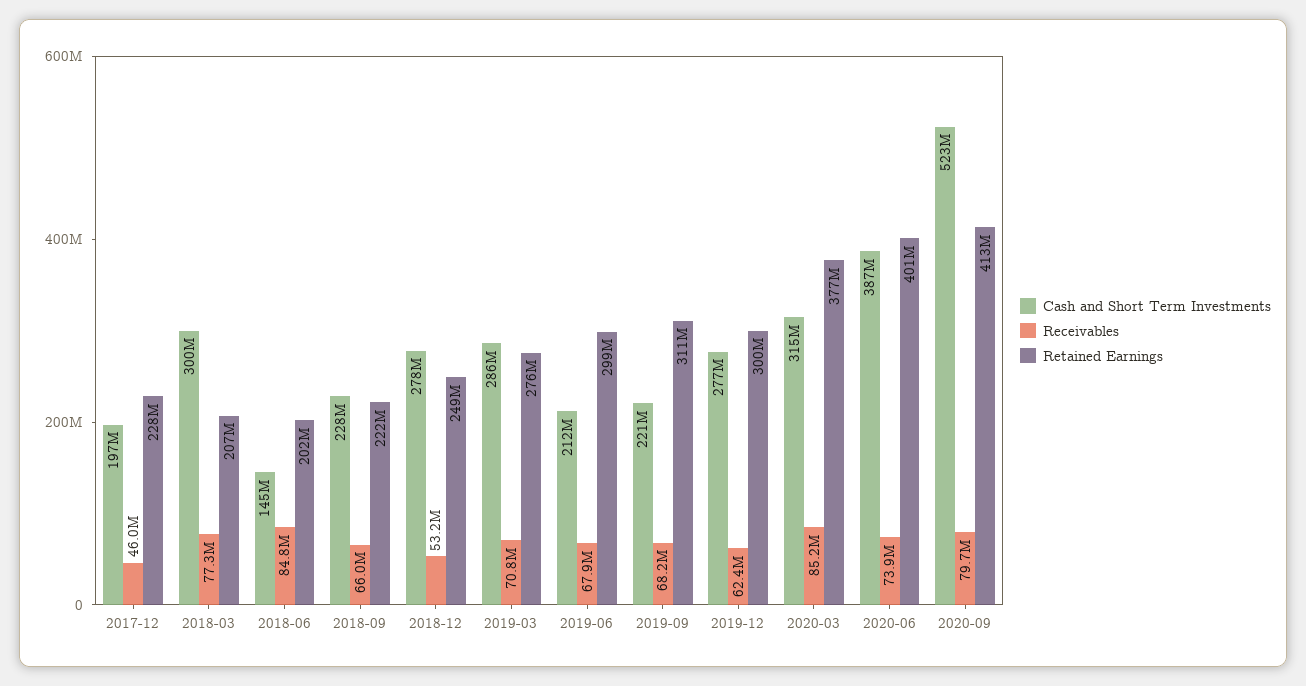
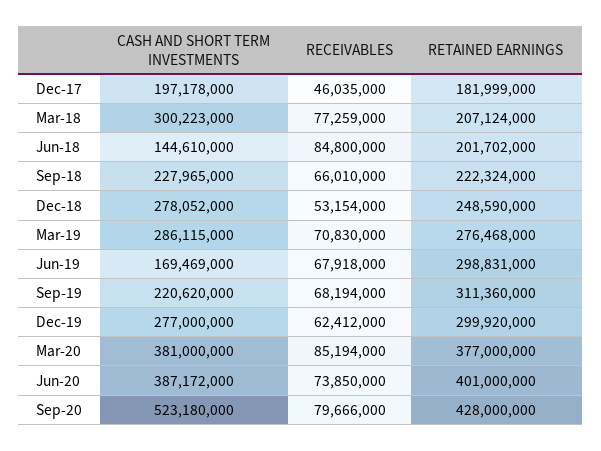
  {
    "Cash and Short Term Investments": {
      "2017-12": 197178000,
      "2018-03": 300223000,
      "2018-06": 144610000,
      "2018-09": 227965000,
      "2018-12": 278052000,
      "2019-03": 286115000,
-     "2019-06": 212000000,
+     "2019-06": 169469000,
      "2019-09": 220620000,
      "2019-12": 277000000,
-     "2020-03": 315000000,
+     "2020-03": 381000000,
      "2020-06": 387172000,
      "2020-09": 523180000
    },
    "Receivables": {
      "2017-12": 46035000,
      "2018-03": 77259000,
      "2018-06": 84800000,
      "2018-09": 66010000,
      "2018-12": 53154000,
      "2019-03": 70830000,
      "2019-06": 67918000,
      "2019-09": 68194000,
      "2019-12": 62412000,
      "2020-03": 85194000,
      "2020-06": 73850000,
      "2020-09": 79666000
    },
    "Retained Earnings": {
-     "2017-12": 228000000,
+     "2017-12": 181999000,
      "2018-03": 207124000,
      "2018-06": 201702000,
      "2018-09": 222324000,
      "2018-12": 248590000,
      "2019-03": 276468000,
      "2019-06": 298831000,
      "2019-09": 311360000,
      "2019-12": 299920000,
      "2020-03": 377000000,
      "2020-06": 401000000,
-     "2020-09": 413000000
+     "2020-09": 428000000
    }
  }

